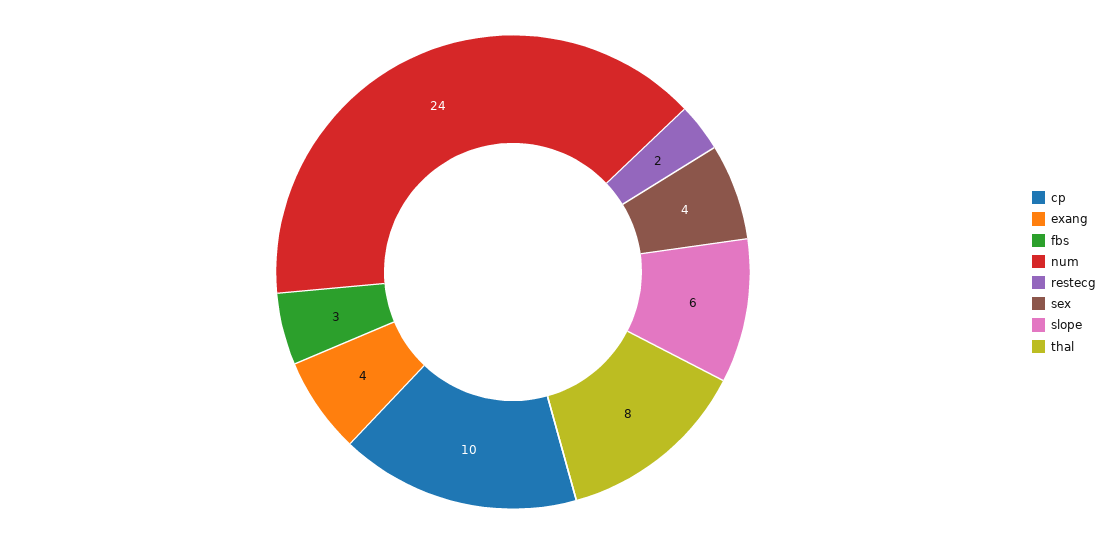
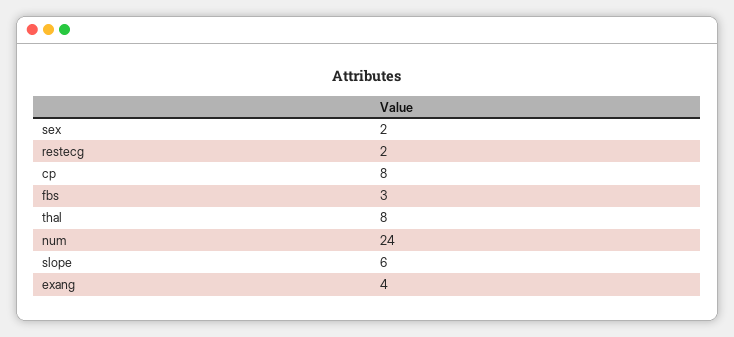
  {
-   "cp": 10,
+   "cp": 8,
    "exang": 4,
    "fbs": 3,
    "num": 24,
    "restecg": 2,
-   "sex": 4,
+   "sex": 2,
    "slope": 6,
    "thal": 8
  }

